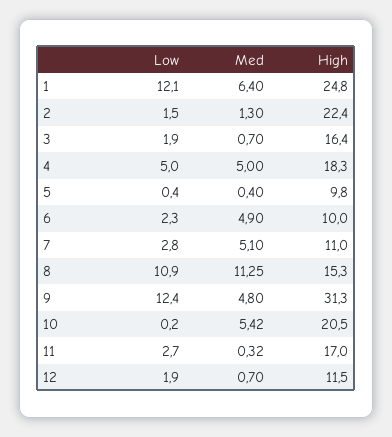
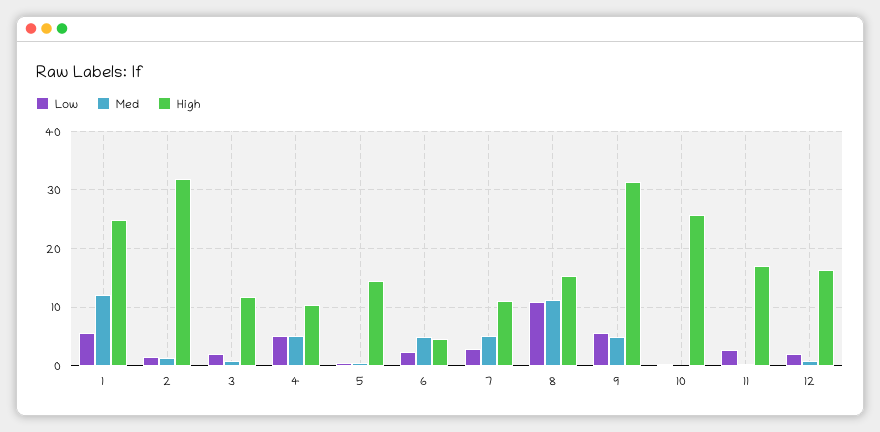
  {
    "Low": {
-     "1": 12.1,
+     "1": 6,
      "2": 1.5,
      "3": 1.9,
      "4": 5,
      "5": 0.4,
      "6": 2.3,
      "7": 2.8,
      "8": 10.9,
-     "9": 12.4,
+     "9": 6,
      "10": 0.2,
      "11": 2.7,
      "12": 1.9
    },
    "Med": {
-     "1": 6.4,
+     "1": 12,
      "2": 1.3,
      "3": 0.7,
      "4": 5,
      "5": 0.4,
      "6": 4.9,
      "7": 5.1,
      "8": 11.25,
      "9": 4.8,
-     "10": 5.42,
+     "10": 0,
      "11": 0.32,
      "12": 0.7
    },
    "High": {
      "1": 24.8,
-     "2": 22.4,
+     "2": 32,
-     "3": 16.4,
+     "3": 12,
-     "4": 18.3,
+     "4": 10,
-     "5": 9.8,
+     "5": 14,
-     "6": 10,
+     "6": 4,
      "7": 11,
      "8": 15.3,
      "9": 31.3,
-     "10": 20.5,
+     "10": 26,
      "11": 17,
-     "12": 11.5
+     "12": 16
    }
  }

